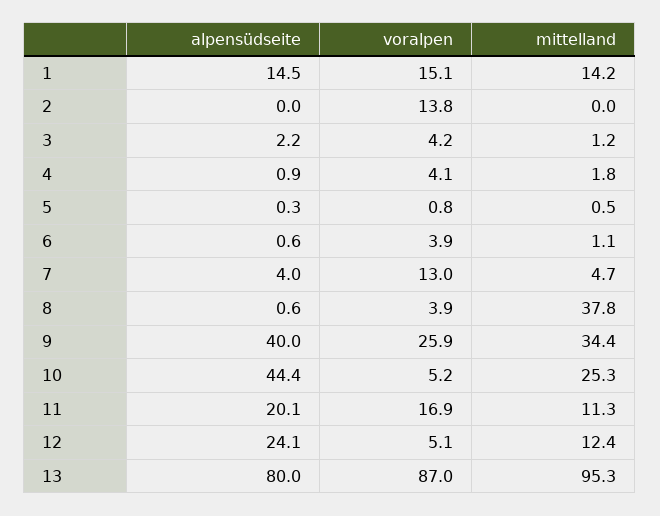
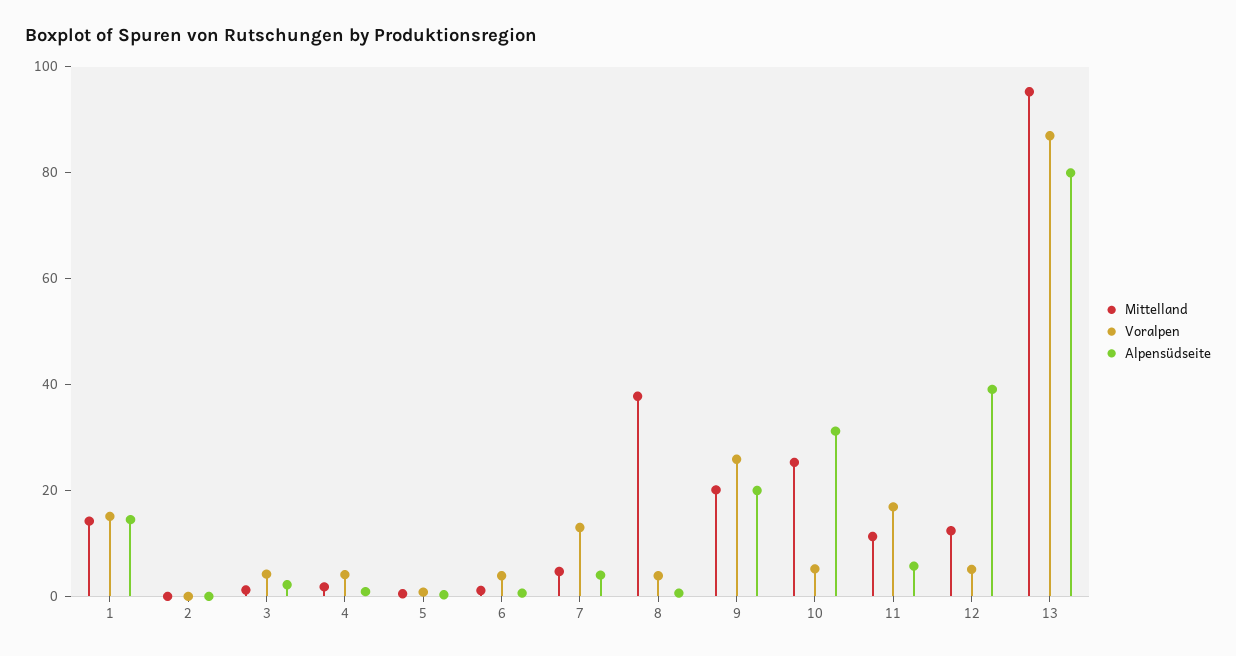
  {
    "alpensüdseite": {
      "1": 14.5,
      "2": 0,
      "3": 2.2,
      "4": 0.9,
      "5": 0.3,
      "6": 0.6,
      "7": 4,
      "8": 0.6,
-     "9": 40,
+     "9": 20,
-     "10": 44.4,
+     "10": 30,
-     "11": 20.1,
+     "11": 5,
-     "12": 24.1,
+     "12": 40,
      "13": 80
    },
    "voralpen": {
      "1": 15.1,
-     "2": 13.8,
+     "2": 0,
      "3": 4.2,
      "4": 4.1,
      "5": 0.8,
      "6": 3.9,
      "7": 13,
      "8": 3.9,
      "9": 25.9,
      "10": 5.2,
      "11": 16.9,
      "12": 5.1,
      "13": 87
    },
    "mittelland": {
      "1": 14.2,
      "2": 0,
      "3": 1.2,
      "4": 1.8,
      "5": 0.5,
      "6": 1.1,
      "7": 4.7,
      "8": 37.8,
-     "9": 34.4,
+     "9": 20,
      "10": 25.3,
      "11": 11.3,
      "12": 12.4,
      "13": 95.3
    }
  }

